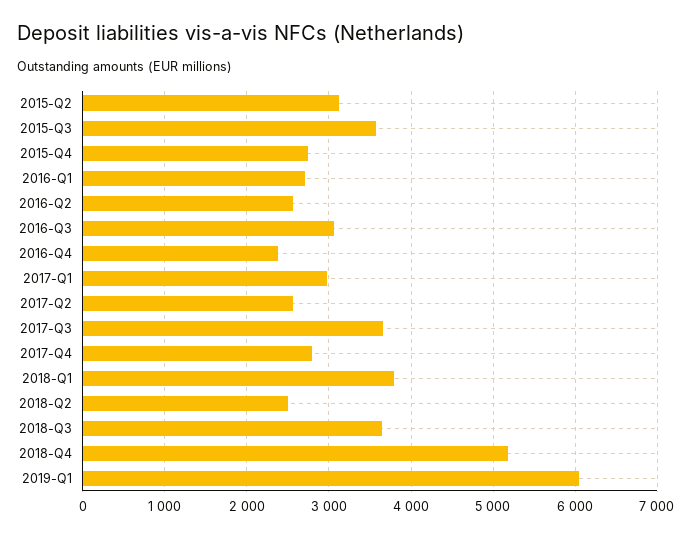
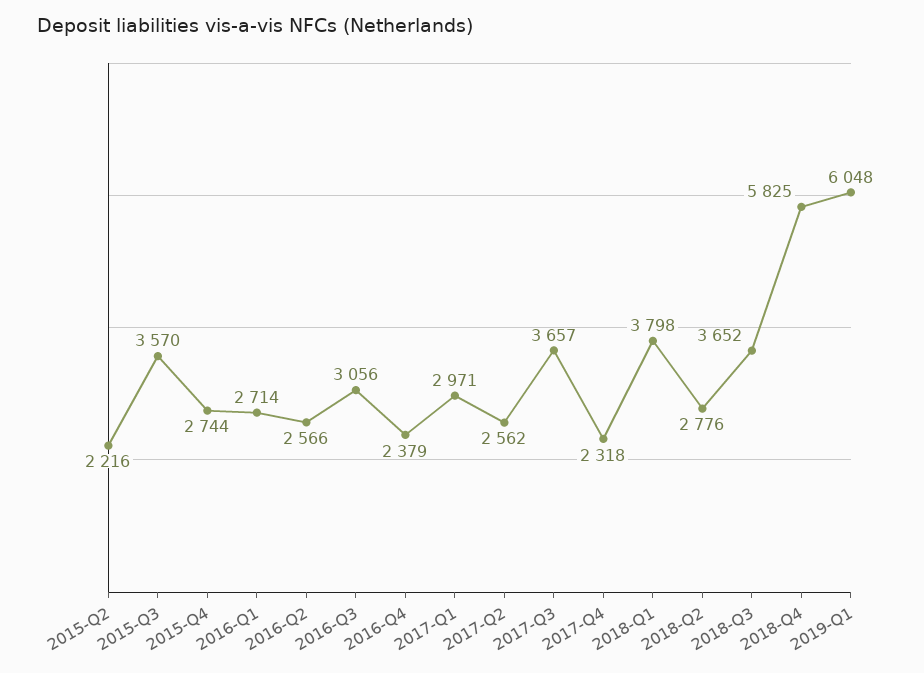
  {
-   "2015-Q2": 3100,
+   "2015-Q2": 2216,
    "2015-Q3": 3570,
    "2015-Q4": 2744,
    "2016-Q1": 2714,
    "2016-Q2": 2566,
    "2016-Q3": 3056,
    "2016-Q4": 2379,
    "2017-Q1": 2971,
    "2017-Q2": 2562,
    "2017-Q3": 3657,
-   "2017-Q4": 2800,
+   "2017-Q4": 2318,
    "2018-Q1": 3798,
-   "2018-Q2": 2500,
+   "2018-Q2": 2776,
    "2018-Q3": 3652,
-   "2018-Q4": 5200,
+   "2018-Q4": 5825,
    "2019-Q1": 6048
  }

